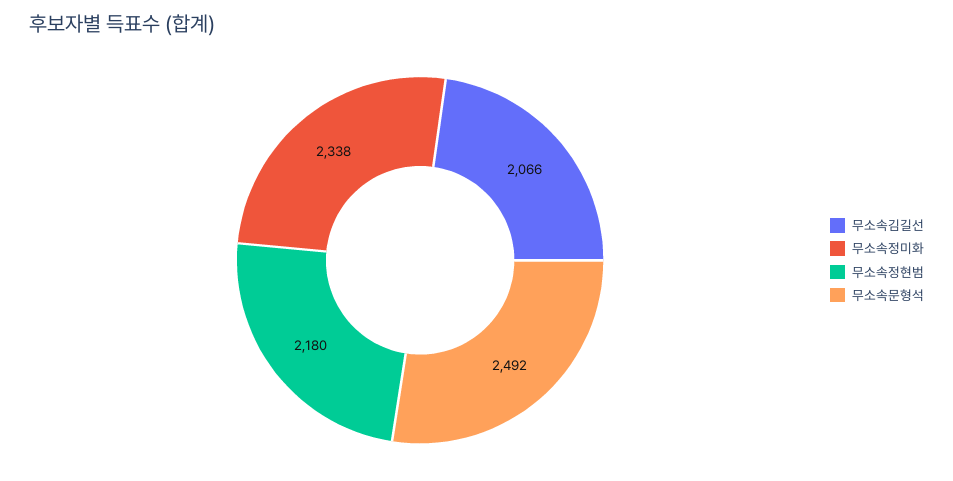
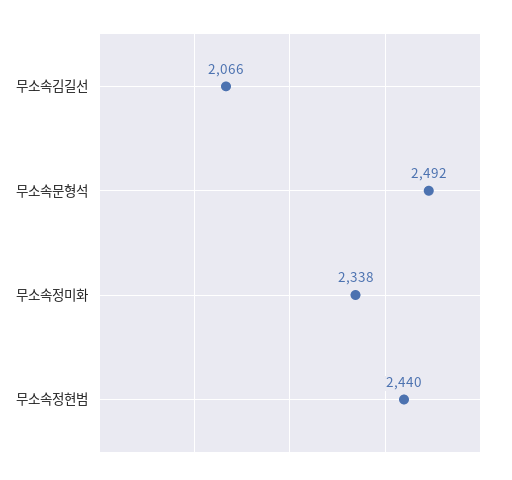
  {
    "무소속김길선": 2066,
    "무소속정미화": 2338,
-   "무소속정현범": 2180,
+   "무소속정현범": 2440,
    "무소속문형석": 2492
  }

